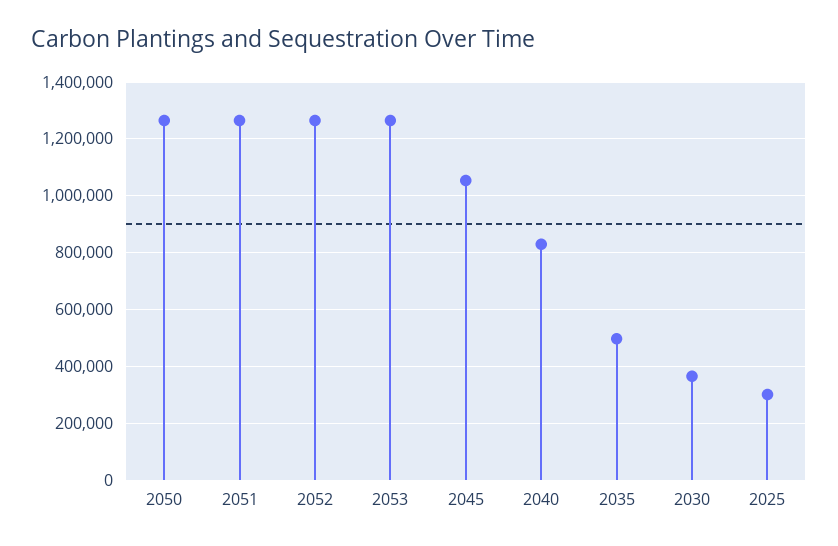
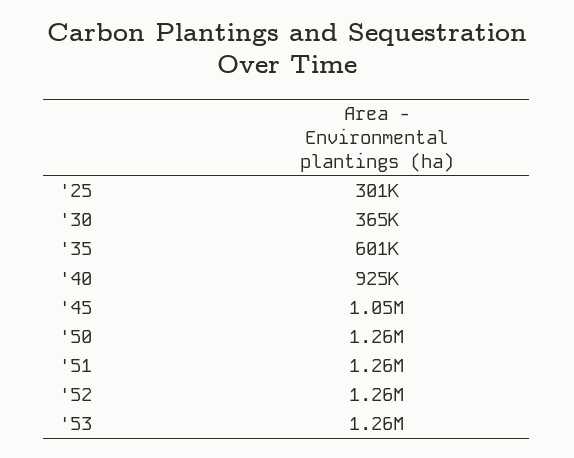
  {
    "2050": 1260000,
    "2051": 1260000,
    "2052": 1260000,
    "2053": 1260000,
    "2045": 1050000,
-   "2040": 825000,
+   "2040": 925000,
-   "2035": 500000,
+   "2035": 601000,
    "2030": 365000,
    "2025": 301000
  }

